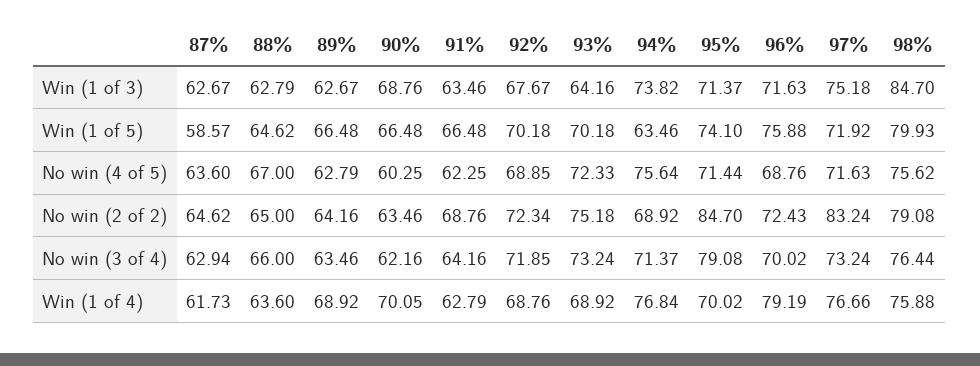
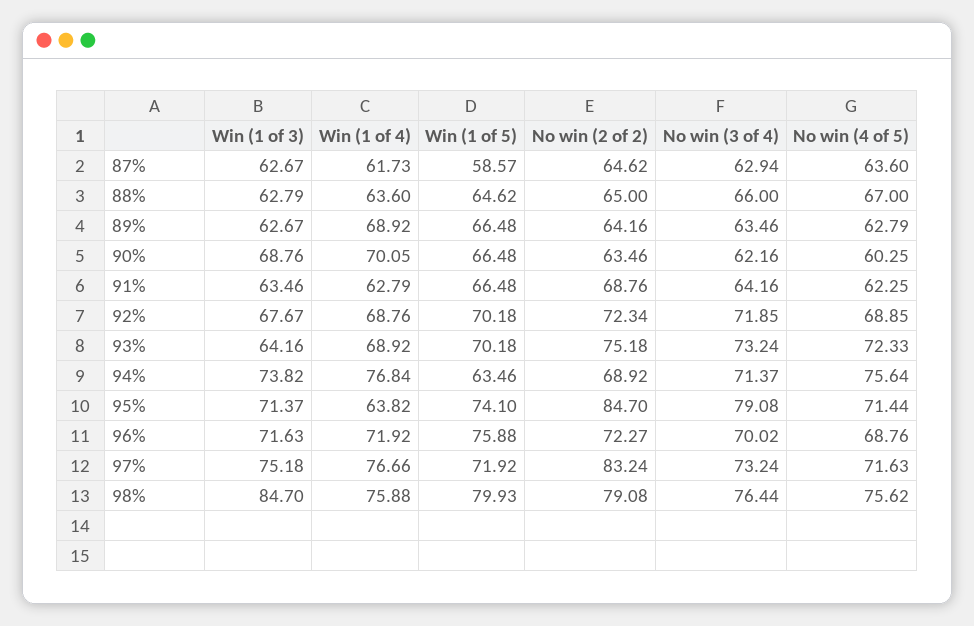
  {
    "87%": {
      "Win (1 of 3)": 62.67,
      "Win (1 of 5)": 58.57,
      "No win (4 of 5)": 63.6,
      "No win (2 of 2)": 64.62,
      "No win (3 of 4)": 62.94,
      "Win (1 of 4)": 61.73
    },
    "88%": {
      "Win (1 of 3)": 62.79,
      "Win (1 of 5)": 64.62,
      "No win (4 of 5)": 67,
      "No win (2 of 2)": 65,
      "No win (3 of 4)": 66,
      "Win (1 of 4)": 63.6
    },
    "89%": {
      "Win (1 of 3)": 62.67,
      "Win (1 of 5)": 66.48,
      "No win (4 of 5)": 62.79,
      "No win (2 of 2)": 64.16,
      "No win (3 of 4)": 63.46,
      "Win (1 of 4)": 68.92
    },
    "90%": {
      "Win (1 of 3)": 68.76,
      "Win (1 of 5)": 66.48,
      "No win (4 of 5)": 60.25,
      "No win (2 of 2)": 63.46,
      "No win (3 of 4)": 62.16,
      "Win (1 of 4)": 70.05
    },
    "91%": {
      "Win (1 of 3)": 63.46,
      "Win (1 of 5)": 66.48,
      "No win (4 of 5)": 62.25,
      "No win (2 of 2)": 68.76,
      "No win (3 of 4)": 64.16,
      "Win (1 of 4)": 62.79
    },
    "92%": {
      "Win (1 of 3)": 67.67,
      "Win (1 of 5)": 70.18,
      "No win (4 of 5)": 68.85,
      "No win (2 of 2)": 72.34,
      "No win (3 of 4)": 71.85,
      "Win (1 of 4)": 68.76
    },
    "93%": {
      "Win (1 of 3)": 64.16,
      "Win (1 of 5)": 70.18,
      "No win (4 of 5)": 72.33,
      "No win (2 of 2)": 75.18,
      "No win (3 of 4)": 73.24,
      "Win (1 of 4)": 68.92
    },
    "94%": {
      "Win (1 of 3)": 73.82,
      "Win (1 of 5)": 63.46,
      "No win (4 of 5)": 75.64,
      "No win (2 of 2)": 68.92,
      "No win (3 of 4)": 71.37,
      "Win (1 of 4)": 76.84
    },
    "95%": {
      "Win (1 of 3)": 71.37,
      "Win (1 of 5)": 74.1,
      "No win (4 of 5)": 71.44,
      "No win (2 of 2)": 84.7,
      "No win (3 of 4)": 79.08,
-     "Win (1 of 4)": 70.02
+     "Win (1 of 4)": 63.82
    },
    "96%": {
      "Win (1 of 3)": 71.63,
      "Win (1 of 5)": 75.88,
      "No win (4 of 5)": 68.76,
-     "No win (2 of 2)": 72.43,
+     "No win (2 of 2)": 72.27,
      "No win (3 of 4)": 70.02,
-     "Win (1 of 4)": 79.19
+     "Win (1 of 4)": 71.92
    },
    "97%": {
      "Win (1 of 3)": 75.18,
      "Win (1 of 5)": 71.92,
      "No win (4 of 5)": 71.63,
      "No win (2 of 2)": 83.24,
      "No win (3 of 4)": 73.24,
      "Win (1 of 4)": 76.66
    },
    "98%": {
      "Win (1 of 3)": 84.7,
      "Win (1 of 5)": 79.93,
      "No win (4 of 5)": 75.62,
      "No win (2 of 2)": 79.08,
      "No win (3 of 4)": 76.44,
      "Win (1 of 4)": 75.88
    }
  }

